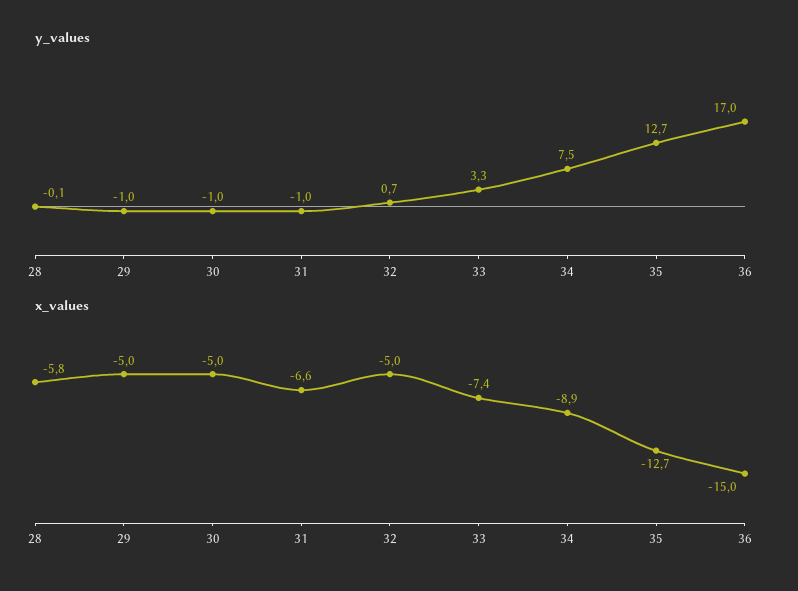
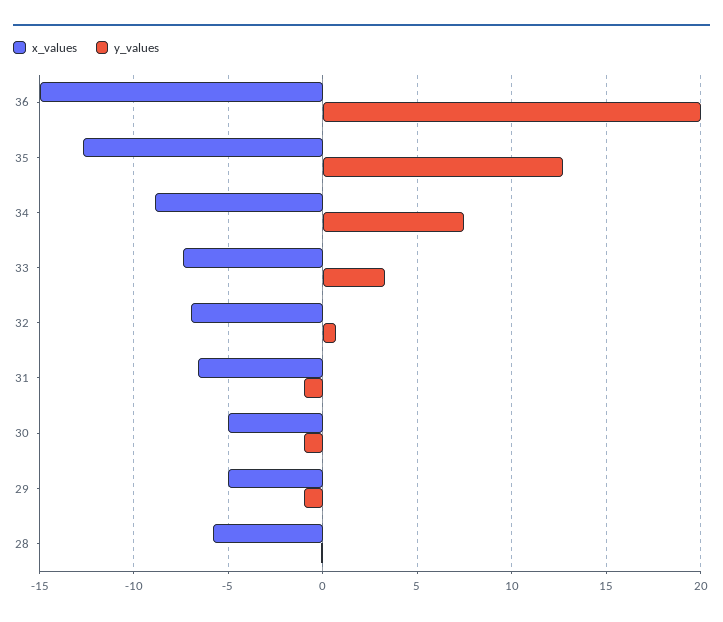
  {
    "y_values": {
      "28": -0.1,
      "29": -1,
      "30": -1,
      "31": -1,
      "32": 0.7,
      "33": 3.3,
      "34": 7.5,
      "35": 12.7,
-     "36": 17
+     "36": 20
    },
    "x_values": {
      "28": -5.8,
      "29": -5,
      "30": -5,
      "31": -6.6,
-     "32": -5,
+     "32": -7,
      "33": -7.4,
      "34": -8.9,
      "35": -12.7,
      "36": -15
    }
  }

